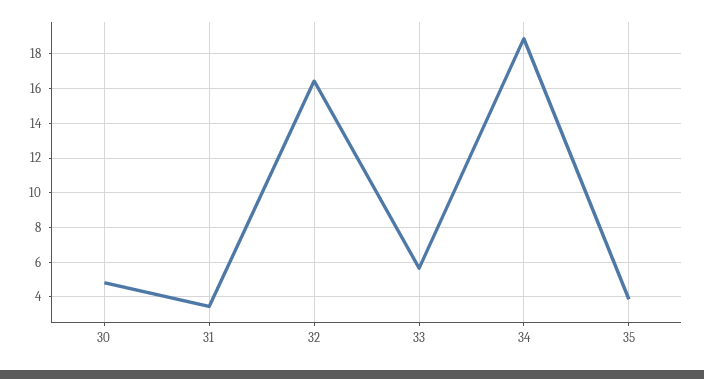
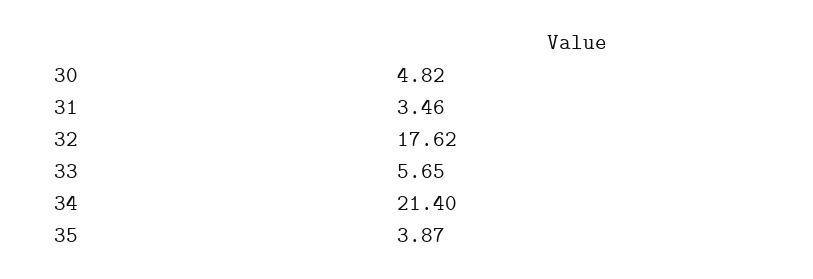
  {
    "30": 4.82,
    "31": 3.46,
-   "32": 16.5,
+   "32": 17.62,
    "33": 5.65,
-   "34": 19,
+   "34": 21.4,
    "35": 3.87
  }

